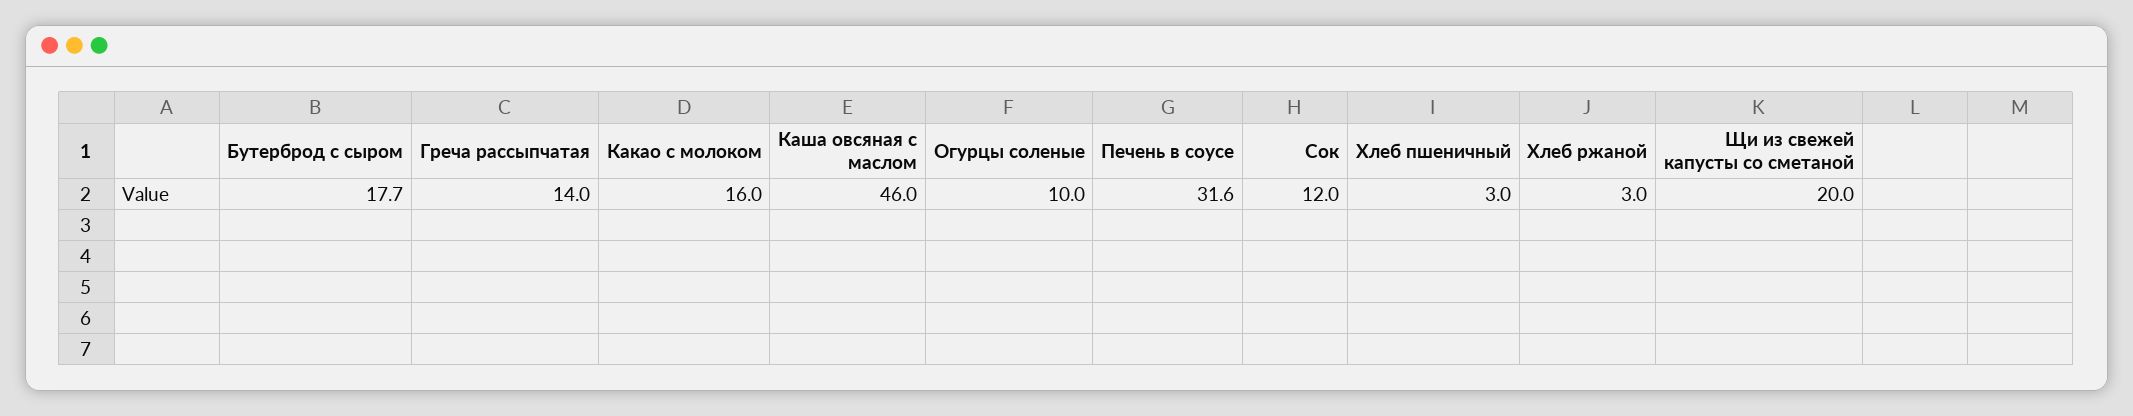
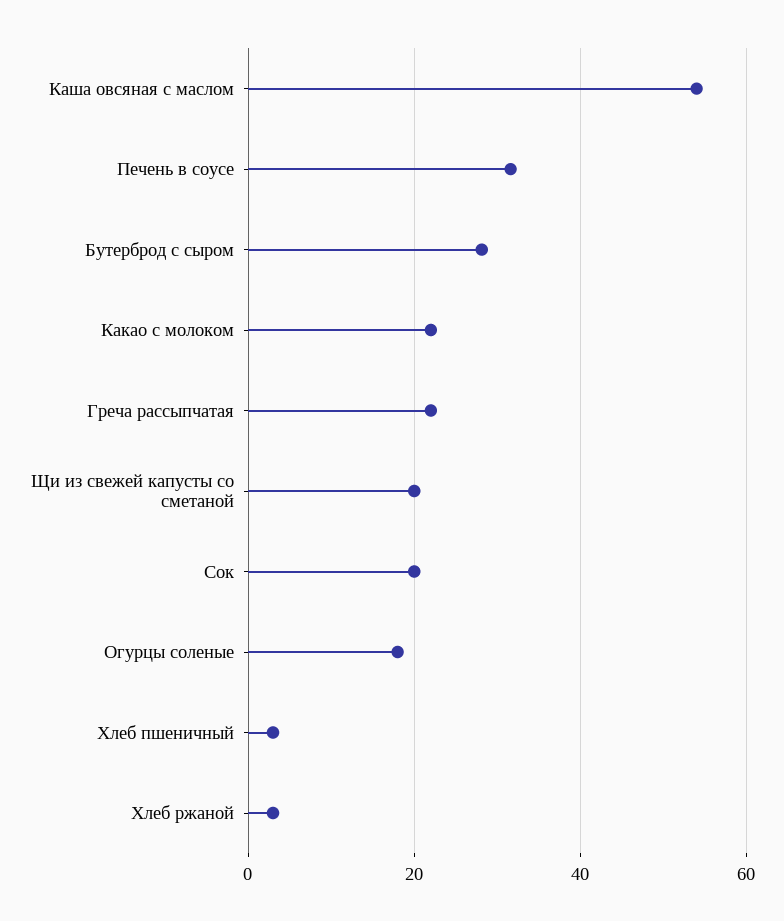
  {
-   "Бутерброд с сыром": 17.7,
+   "Бутерброд с сыром": 28,
-   "Греча рассыпчатая": 14,
+   "Греча рассыпчатая": 22,
-   "Какао с молоком": 16,
+   "Какао с молоком": 22,
-   "Каша овсяная с маслом": 46,
+   "Каша овсяная с маслом": 54,
-   "Огурцы соленые": 10,
+   "Огурцы соленые": 18,
    "Печень в соусе": 31.6,
-   "Сок": 12,
+   "Сок": 20,
    "Хлеб пшеничный": 3,
    "Хлеб ржаной": 3,
    "Щи из свежей капусты со сметаной": 20
  }

